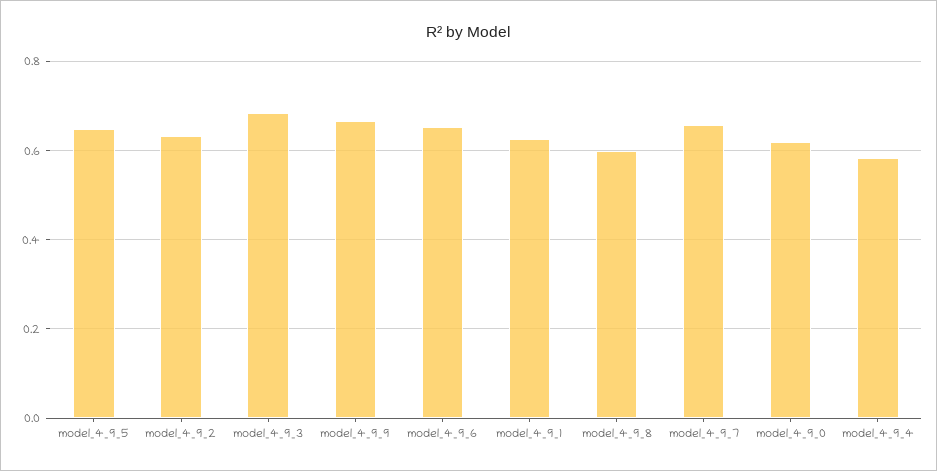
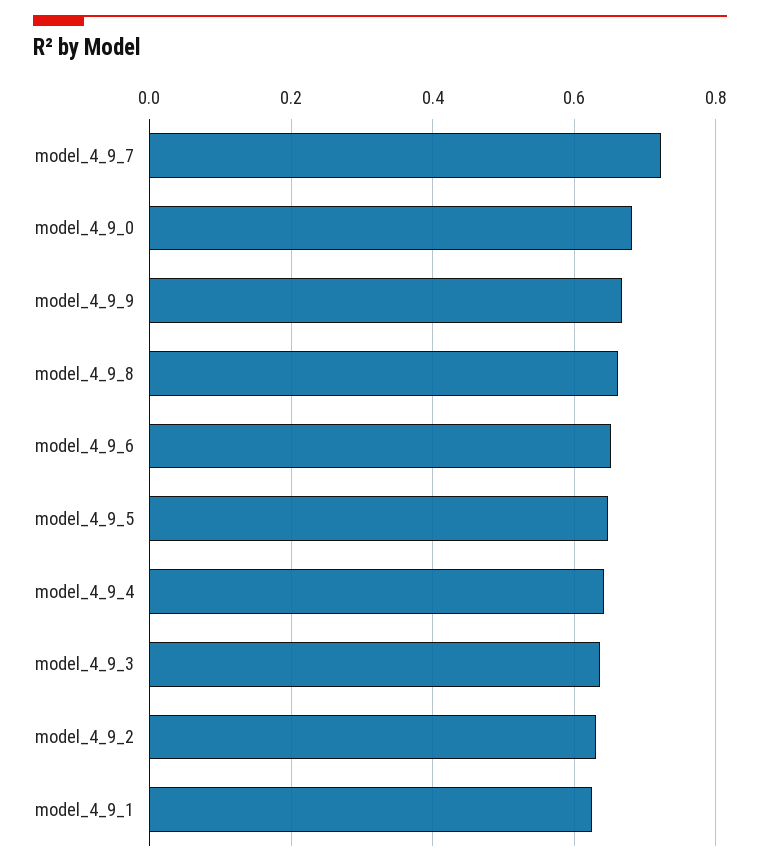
  {
    "model_4_9_5": 0.64,
    "model_4_9_2": 0.64,
-   "model_4_9_3": 0.68,
+   "model_4_9_3": 0.64,
    "model_4_9_9": 0.66,
    "model_4_9_6": 0.66,
    "model_4_9_1": 0.62,
-   "model_4_9_8": 0.6,
+   "model_4_9_8": 0.66,
-   "model_4_9_7": 0.66,
+   "model_4_9_7": 0.72,
-   "model_4_9_0": 0.62,
+   "model_4_9_0": 0.68,
-   "model_4_9_4": 0.58
+   "model_4_9_4": 0.64
  }

